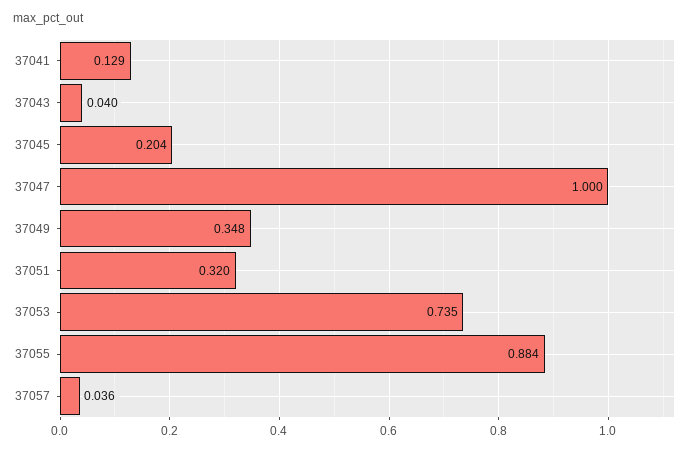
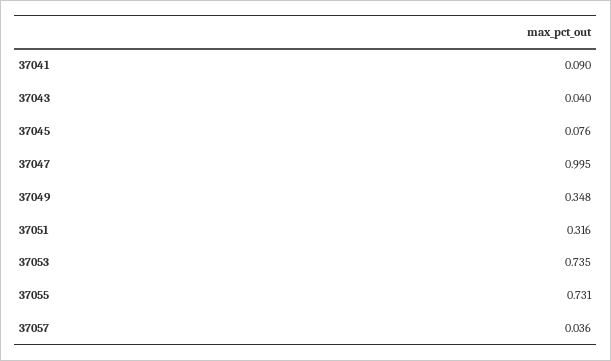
  {
-   "37041": 0.129,
+   "37041": 0.09,
    "37043": 0.04,
-   "37045": 0.204,
+   "37045": 0.076,
-   "37047": 1,
+   "37047": 0.995,
    "37049": 0.348,
-   "37051": 0.32,
+   "37051": 0.316,
    "37053": 0.735,
-   "37055": 0.884,
+   "37055": 0.731,
    "37057": 0.036
  }

